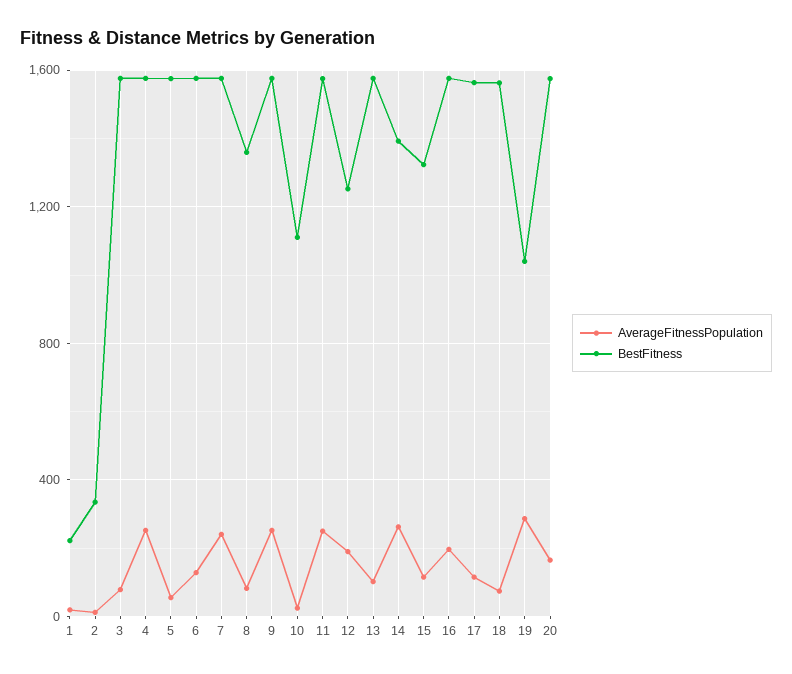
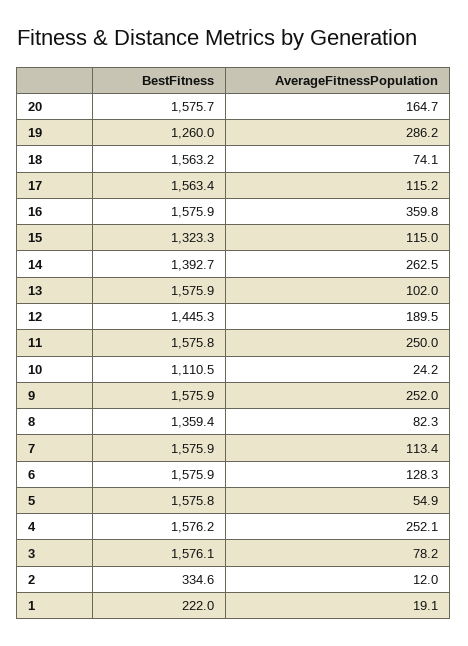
  {
    "AverageFitnessPopulation": {
      "1": 19.1,
      "2": 12,
      "3": 78.2,
      "4": 252.1,
      "5": 54.9,
      "6": 128.3,
-     "7": 250,
+     "7": 113.4,
      "8": 82.3,
      "9": 252,
      "10": 24.2,
      "11": 250,
      "12": 189.5,
      "13": 102,
      "14": 262.5,
      "15": 115,
-     "16": 200,
+     "16": 359.8,
      "17": 115.2,
      "18": 74.1,
      "19": 286.2,
      "20": 164.7
    },
    "BestFitness": {
      "1": 222,
      "2": 334.6,
      "3": 1576.1,
      "4": 1576.2,
      "5": 1575.8,
      "6": 1575.9,
      "7": 1575.9,
      "8": 1359.4,
      "9": 1575.9,
      "10": 1110.5,
      "11": 1575.8,
-     "12": 1250,
+     "12": 1445.3,
      "13": 1575.9,
      "14": 1392.7,
      "15": 1323.3,
      "16": 1575.9,
      "17": 1563.4,
      "18": 1563.2,
-     "19": 1050,
+     "19": 1260,
      "20": 1575.7
    }
  }

